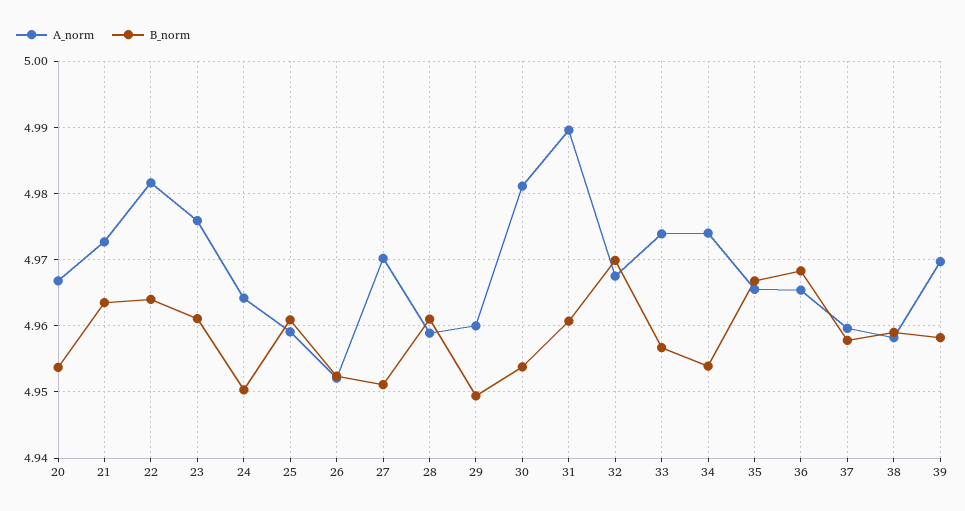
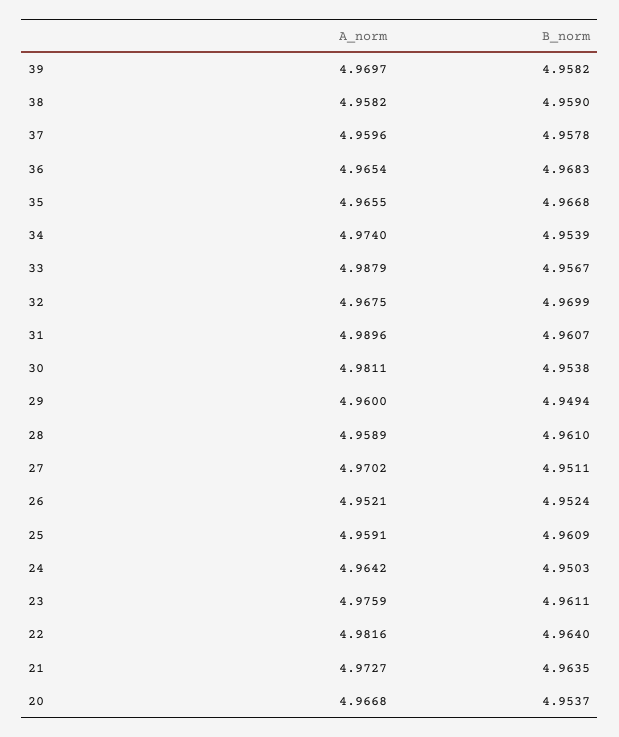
  {
    "A_norm": {
      "20": 4.9668,
      "21": 4.9727,
      "22": 4.9816,
      "23": 4.9759,
      "24": 4.9642,
      "25": 4.9591,
      "26": 4.9521,
      "27": 4.9702,
      "28": 4.9589,
      "29": 4.96,
      "30": 4.9811,
      "31": 4.9896,
      "32": 4.9675,
-     "33": 4.974,
+     "33": 4.9879,
      "34": 4.974,
      "35": 4.9655,
      "36": 4.9654,
      "37": 4.9596,
      "38": 4.9582,
      "39": 4.9697
    },
    "B_norm": {
      "20": 4.9537,
      "21": 4.9635,
      "22": 4.964,
      "23": 4.9611,
      "24": 4.9503,
      "25": 4.9609,
      "26": 4.9524,
      "27": 4.9511,
      "28": 4.961,
      "29": 4.9494,
      "30": 4.9538,
      "31": 4.9607,
      "32": 4.9699,
      "33": 4.9567,
      "34": 4.9539,
      "35": 4.9668,
      "36": 4.9683,
      "37": 4.9578,
      "38": 4.959,
      "39": 4.9582
    }
  }

